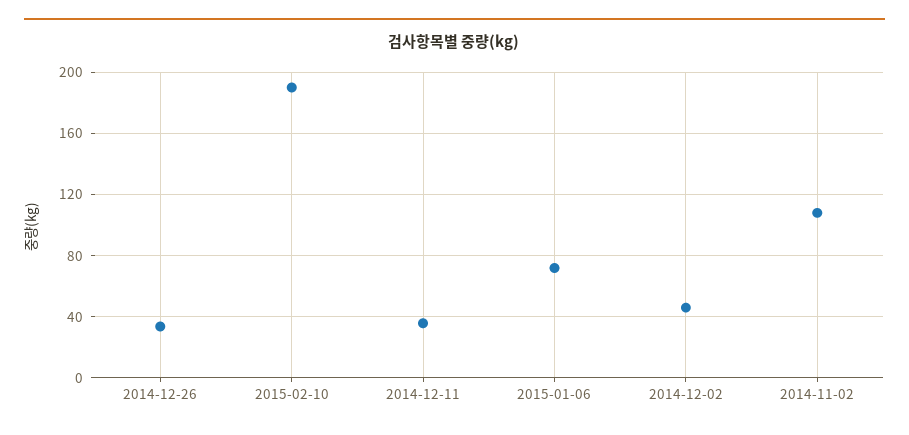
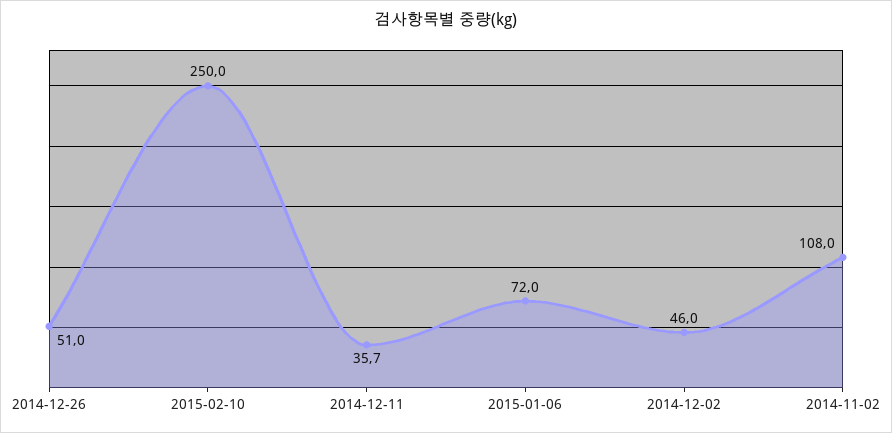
  {
-   "2014-12-26": 35,
+   "2014-12-26": 51,
-   "2015-02-10": 190,
+   "2015-02-10": 250,
    "2014-12-11": 35.7,
    "2015-01-06": 72,
    "2014-12-02": 46,
    "2014-11-02": 108
  }

